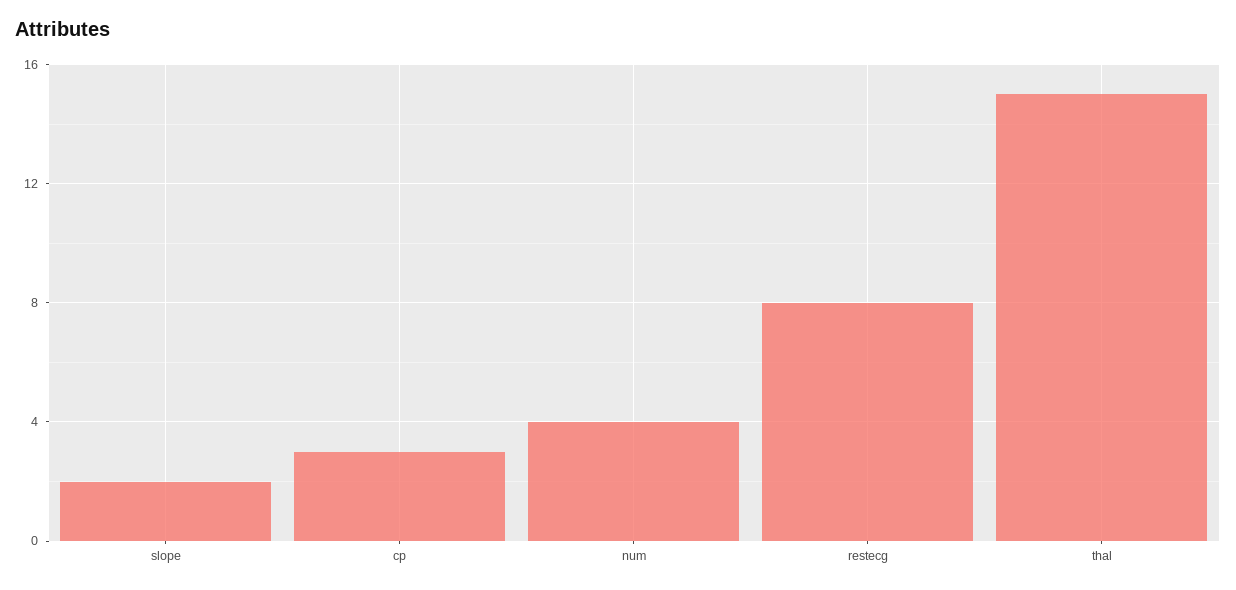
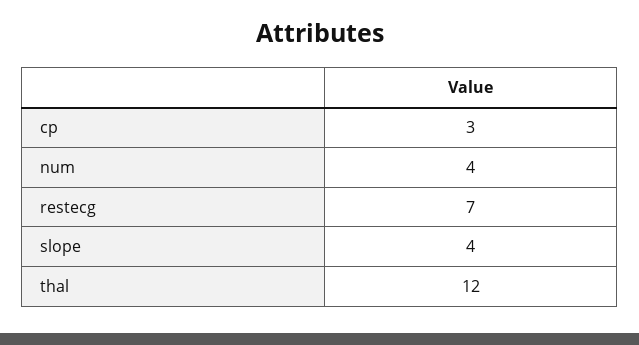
  {
-   "slope": 2,
+   "slope": 4,
    "cp": 3,
    "num": 4,
-   "restecg": 8,
+   "restecg": 7,
-   "thal": 15
+   "thal": 12
  }

